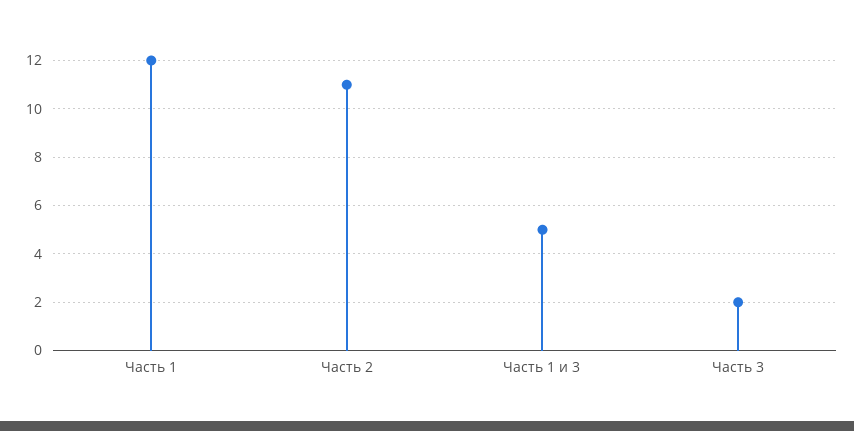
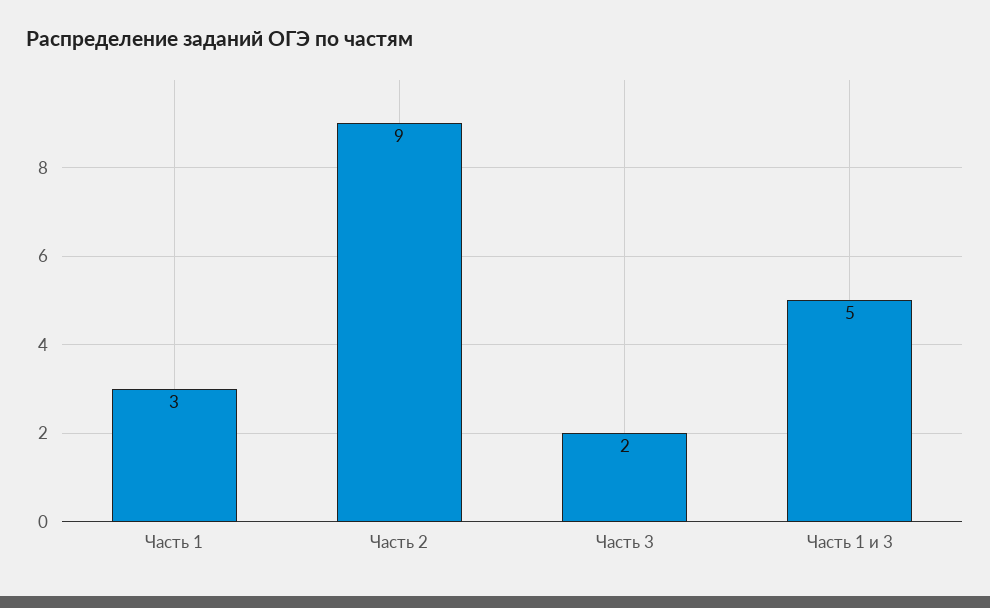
  {
-   "Часть 1": 12,
+   "Часть 1": 3,
-   "Часть 2": 11,
+   "Часть 2": 9,
    "Часть 1 и 3": 5,
    "Часть 3": 2
  }

